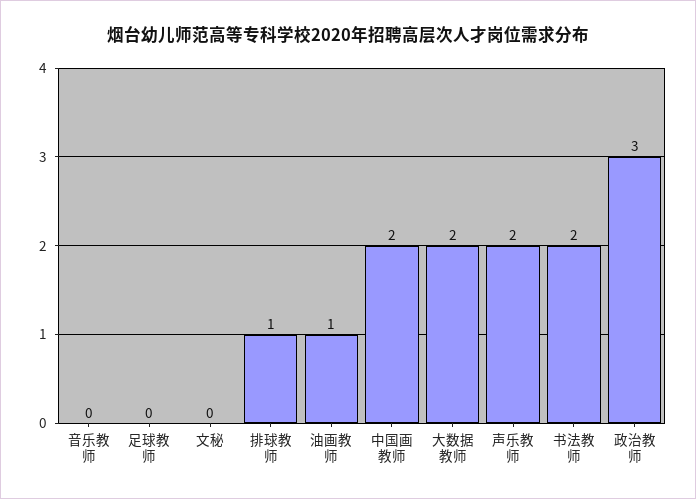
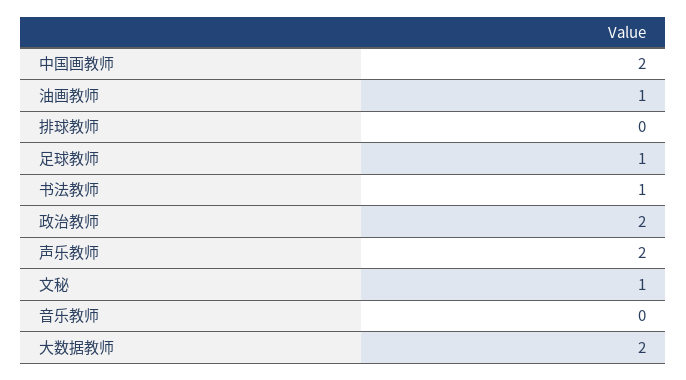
  {
    "音乐教师": 0,
-   "足球教师": 0,
+   "足球教师": 1,
-   "文秘": 0,
+   "文秘": 1,
-   "排球教师": 1,
+   "排球教师": 0,
    "油画教师": 1,
    "中国画教师": 2,
    "大数据教师": 2,
    "声乐教师": 2,
-   "书法教师": 2,
+   "书法教师": 1,
-   "政治教师": 3
+   "政治教师": 2
  }

